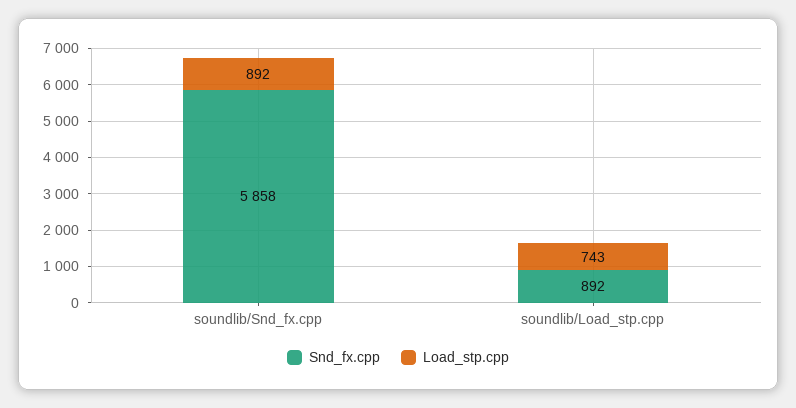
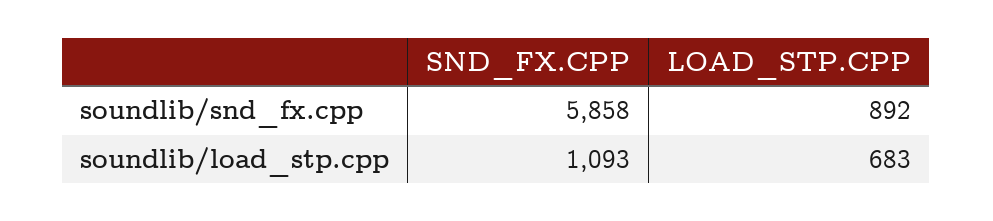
  {
    "Snd_fx.cpp": {
      "soundlib/Snd_fx.cpp": 5858,
-     "soundlib/Load_stp.cpp": 892
+     "soundlib/Load_stp.cpp": 1093
    },
    "Load_stp.cpp": {
      "soundlib/Snd_fx.cpp": 892,
-     "soundlib/Load_stp.cpp": 743
+     "soundlib/Load_stp.cpp": 683
    }
  }

